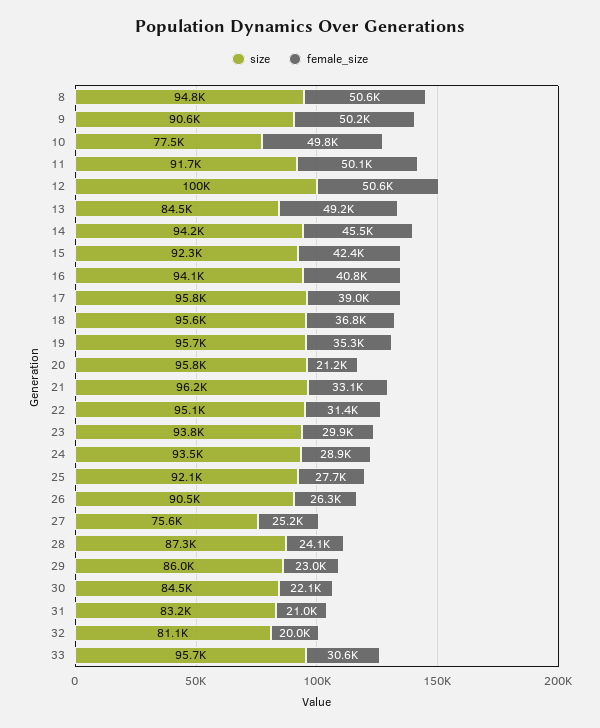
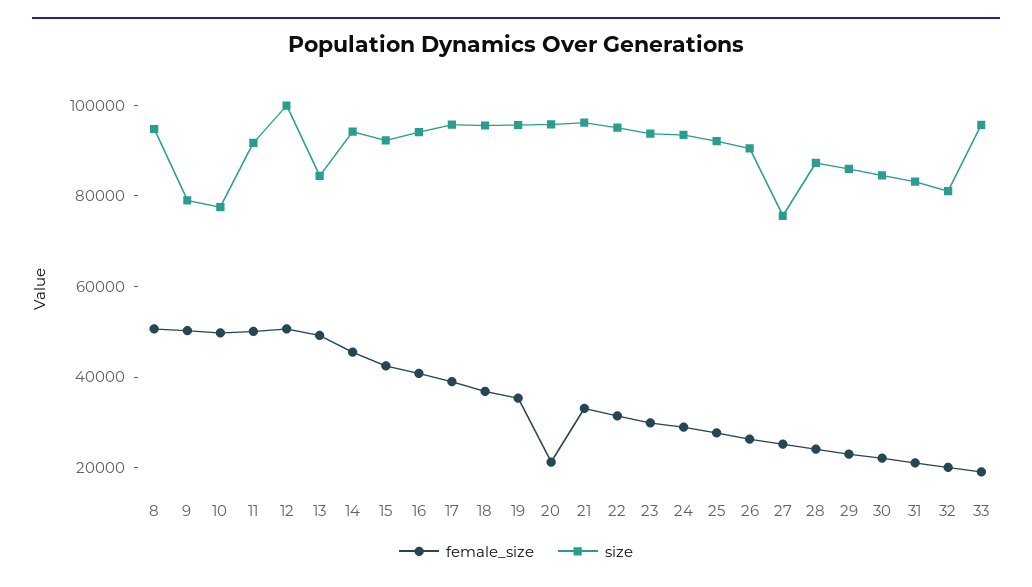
  {
    "size": {
      "8": 94800,
-     "9": 90600,
+     "9": 80000,
      "10": 77500,
      "11": 91700,
      "12": 100000,
      "13": 84500,
      "14": 94200,
      "15": 92300,
      "16": 94100,
      "17": 95800,
      "18": 95600,
      "19": 95700,
      "20": 95800,
      "21": 96200,
      "22": 95100,
      "23": 93800,
      "24": 93500,
      "25": 92100,
      "26": 90500,
      "27": 75600,
      "28": 87300,
      "29": 86000,
      "30": 84500,
      "31": 83200,
      "32": 81100,
      "33": 95700
    },
    "female_size": {
      "8": 50600,
      "9": 50200,
      "10": 49800,
      "11": 50100,
      "12": 50600,
      "13": 49200,
      "14": 45500,
      "15": 42400,
      "16": 40800,
      "17": 39000,
      "18": 36800,
      "19": 35300,
      "20": 21200,
      "21": 33100,
      "22": 31400,
      "23": 29900,
      "24": 28900,
      "25": 27700,
      "26": 26300,
      "27": 25200,
      "28": 24100,
      "29": 23000,
      "30": 22100,
      "31": 21000,
      "32": 20000,
-     "33": 30600
+     "33": 20000
    }
  }

